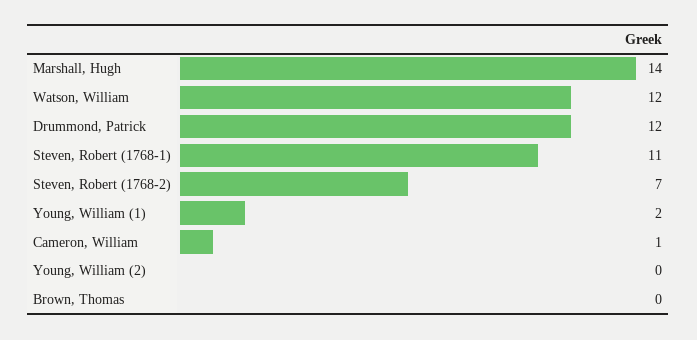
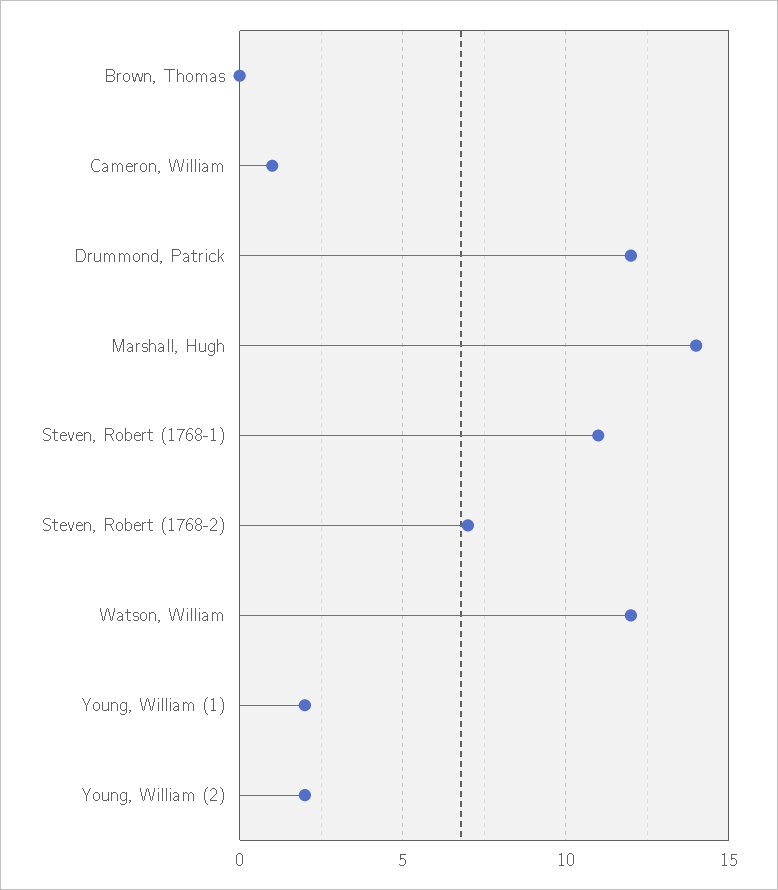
  {
    "Marshall, Hugh": 14,
    "Watson, William": 12,
    "Drummond, Patrick": 12,
    "Steven, Robert (1768-1)": 11,
    "Steven, Robert (1768-2)": 7,
    "Young, William (1)": 2,
    "Cameron, William": 1,
-   "Young, William (2)": 0,
+   "Young, William (2)": 2,
    "Brown, Thomas": 0
  }

